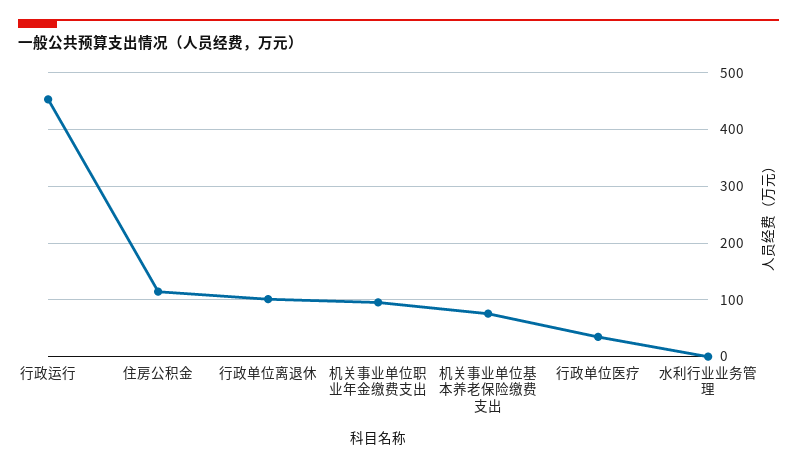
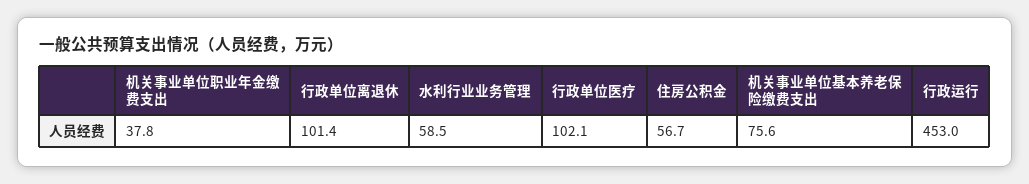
  {
    "行政运行": 453,
-   "住房公积金": 120,
+   "住房公积金": 56.7,
    "行政单位离退休": 101.4,
-   "机关事业单位职业年金缴费支出": 100,
+   "机关事业单位职业年金缴费支出": 37.8,
    "机关事业单位基本养老保险缴费支出": 75.6,
-   "行政单位医疗": 40,
+   "行政单位医疗": 102.1,
-   "水利行业业务管理": 0
+   "水利行业业务管理": 58.5
  }

